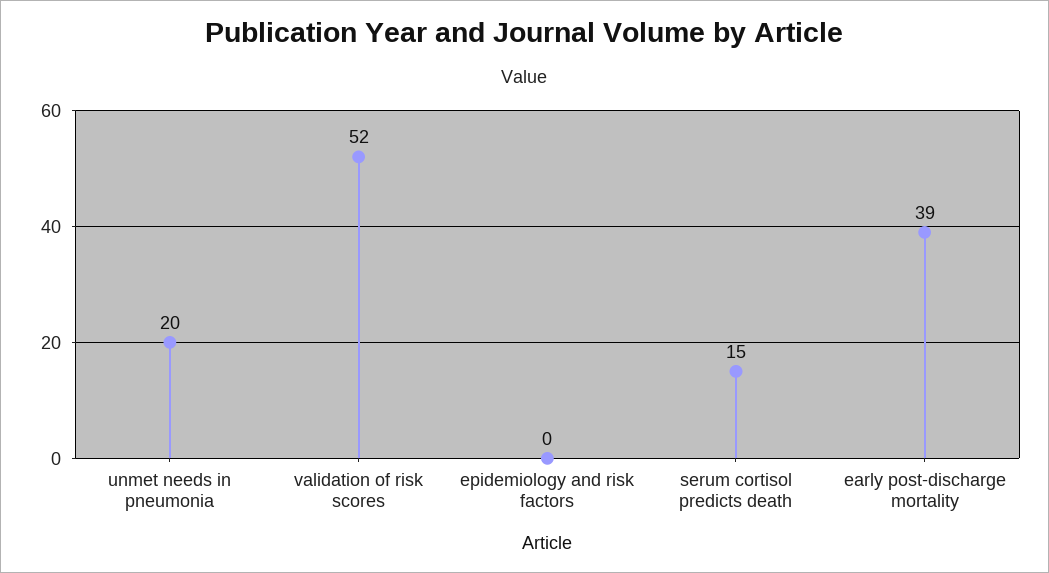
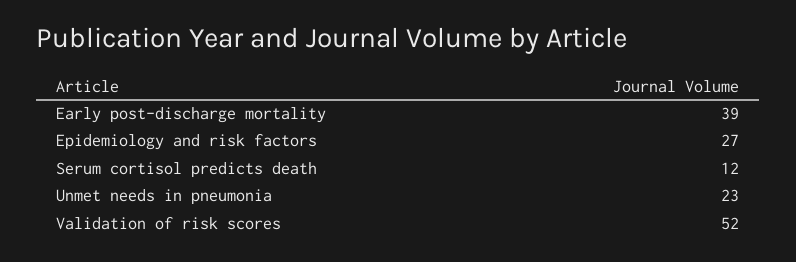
  {
-   "unmet needs in pneumonia": 20,
+   "unmet needs in pneumonia": 23,
    "validation of risk scores": 52,
-   "epidemiology and risk factors": 0,
+   "epidemiology and risk factors": 27,
-   "serum cortisol predicts death": 15,
+   "serum cortisol predicts death": 12,
    "early post-discharge mortality": 39
  }

